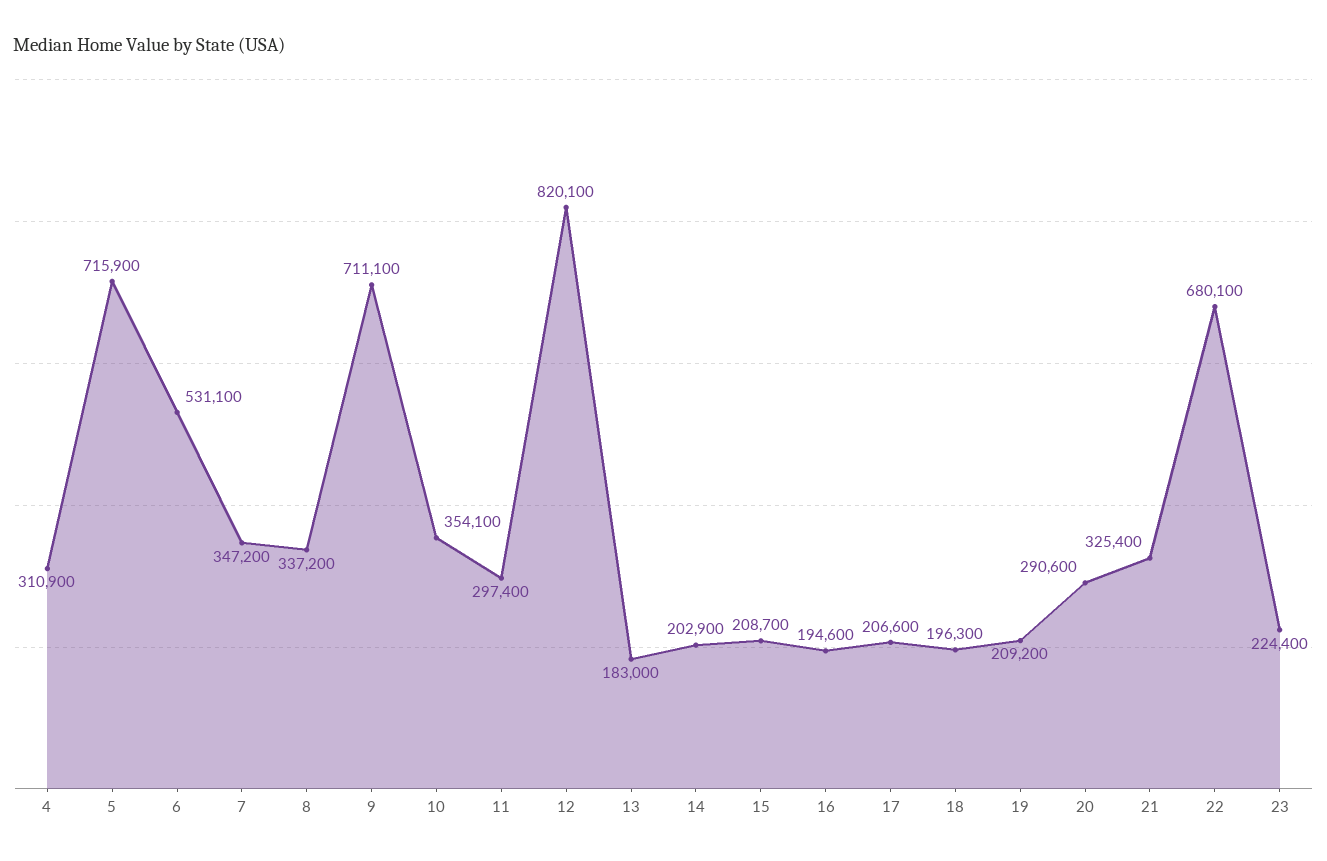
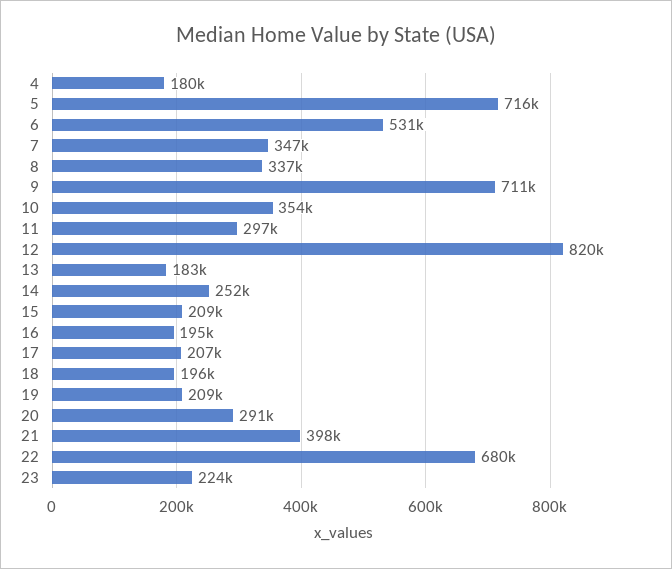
  {
-   "4": 310900,
+   "4": 180000,
    "5": 715900,
    "6": 531100,
    "7": 347200,
    "8": 337200,
    "9": 711100,
    "10": 354100,
    "11": 297400,
    "12": 820100,
    "13": 183000,
-   "14": 202900,
+   "14": 252000,
    "15": 208700,
    "16": 194600,
    "17": 206600,
    "18": 196300,
    "19": 209200,
    "20": 290600,
-   "21": 325400,
+   "21": 398000,
    "22": 680100,
    "23": 224400
  }

